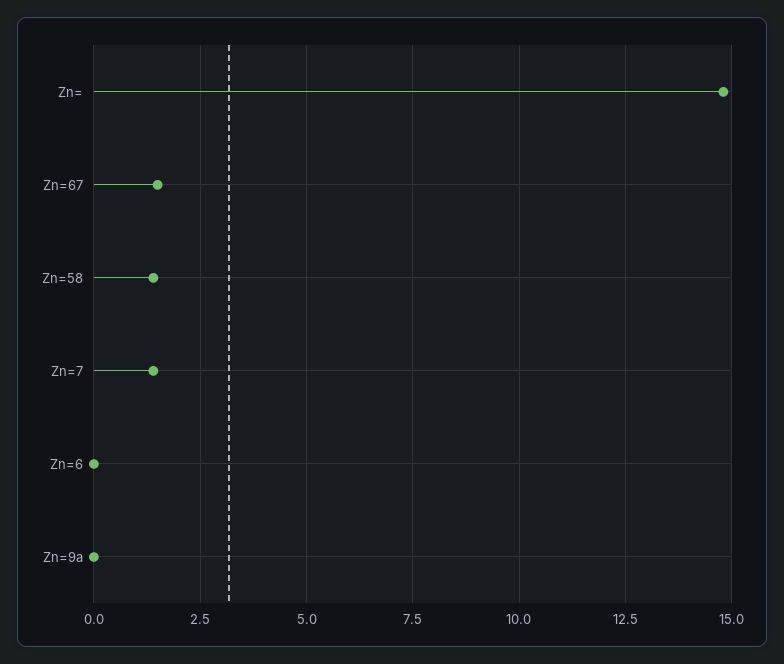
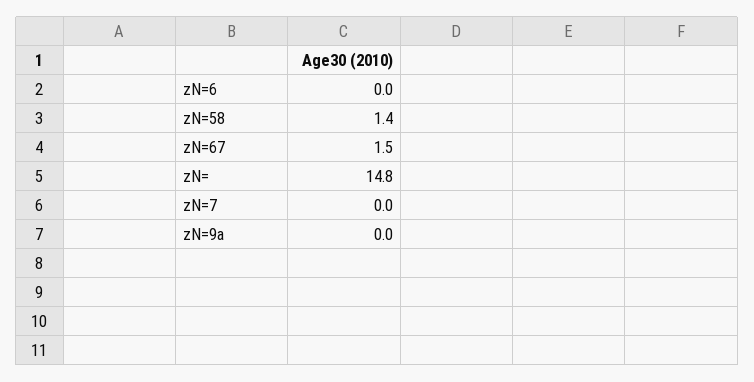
  {
    "Zn=": 14.8,
    "Zn=67": 1.5,
    "Zn=58": 1.4,
-   "Zn=7": 1.5,
+   "Zn=7": 0,
    "Zn=6": 0,
    "Zn=9a": 0
  }

